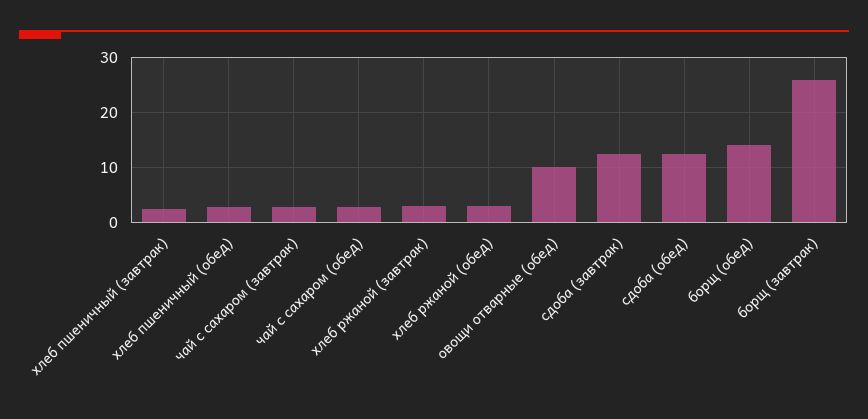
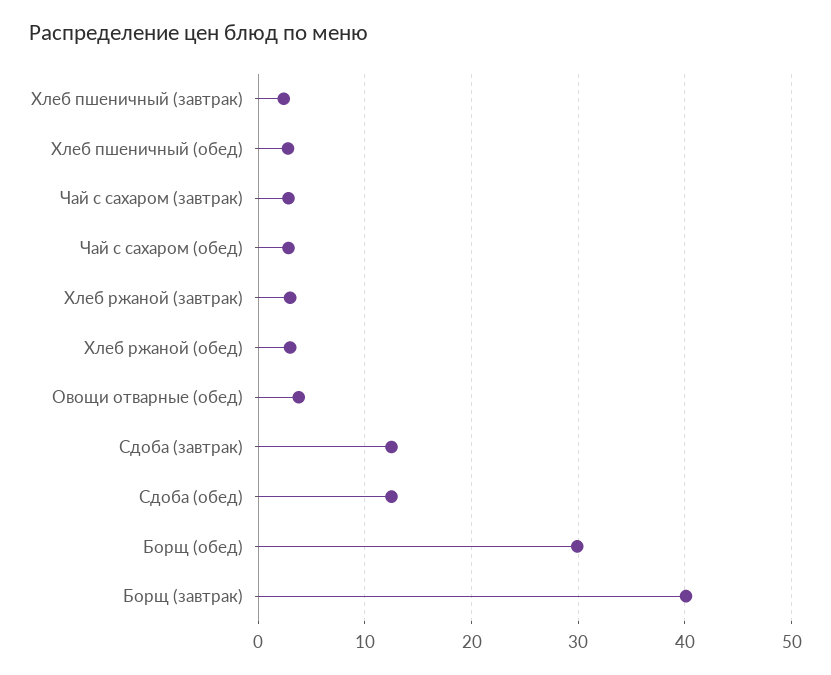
  {
    "хлеб пшеничный (завтрак)": 2,
    "хлеб пшеничный (обед)": 3,
    "чай с сахаром (завтрак)": 3,
    "чай с сахаром (обед)": 3,
    "хлеб ржаной (завтрак)": 3,
    "хлеб ржаной (обед)": 3,
-   "овощи отварные (обед)": 10,
+   "овощи отварные (обед)": 4,
    "сдоба (завтрак)": 13,
    "сдоба (обед)": 13,
-   "борщ (обед)": 14,
+   "борщ (обед)": 30,
-   "борщ (завтрак)": 26
+   "борщ (завтрак)": 40
  }

